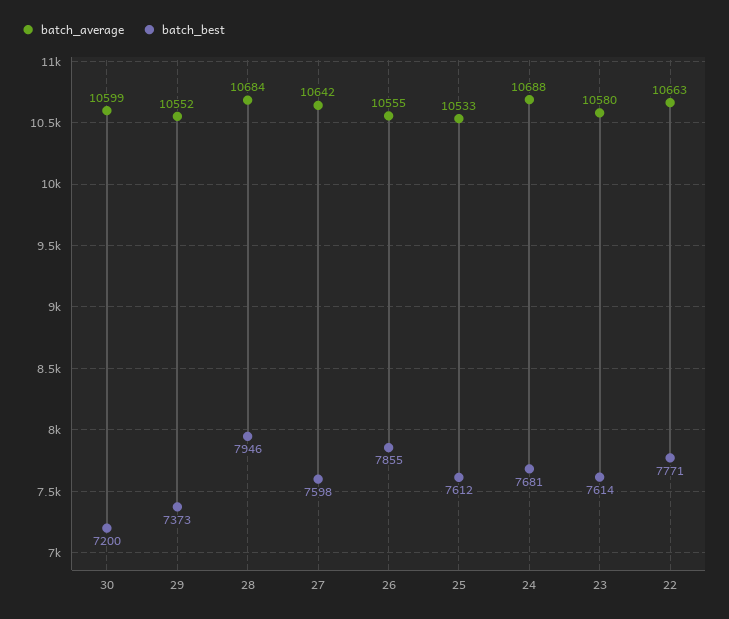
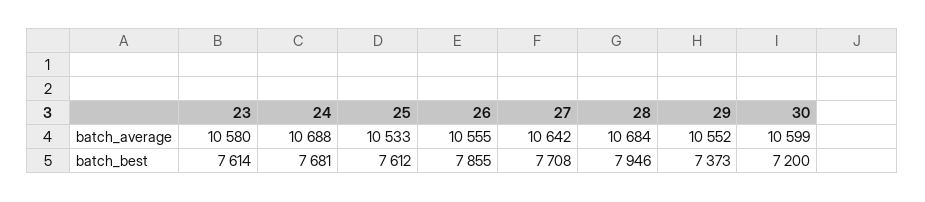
  {
    "batch_average": {
      "30": 10599,
      "29": 10552,
      "28": 10684,
      "27": 10642,
      "26": 10555,
      "25": 10533,
      "24": 10688,
-     "23": 10580,
+     "23": 10580
-     "22": 10663
    },
    "batch_best": {
      "30": 7200,
      "29": 7373,
      "28": 7946,
-     "27": 7598,
+     "27": 7708,
      "26": 7855,
      "25": 7612,
      "24": 7681,
-     "23": 7614,
+     "23": 7614
-     "22": 7771
    }
  }

